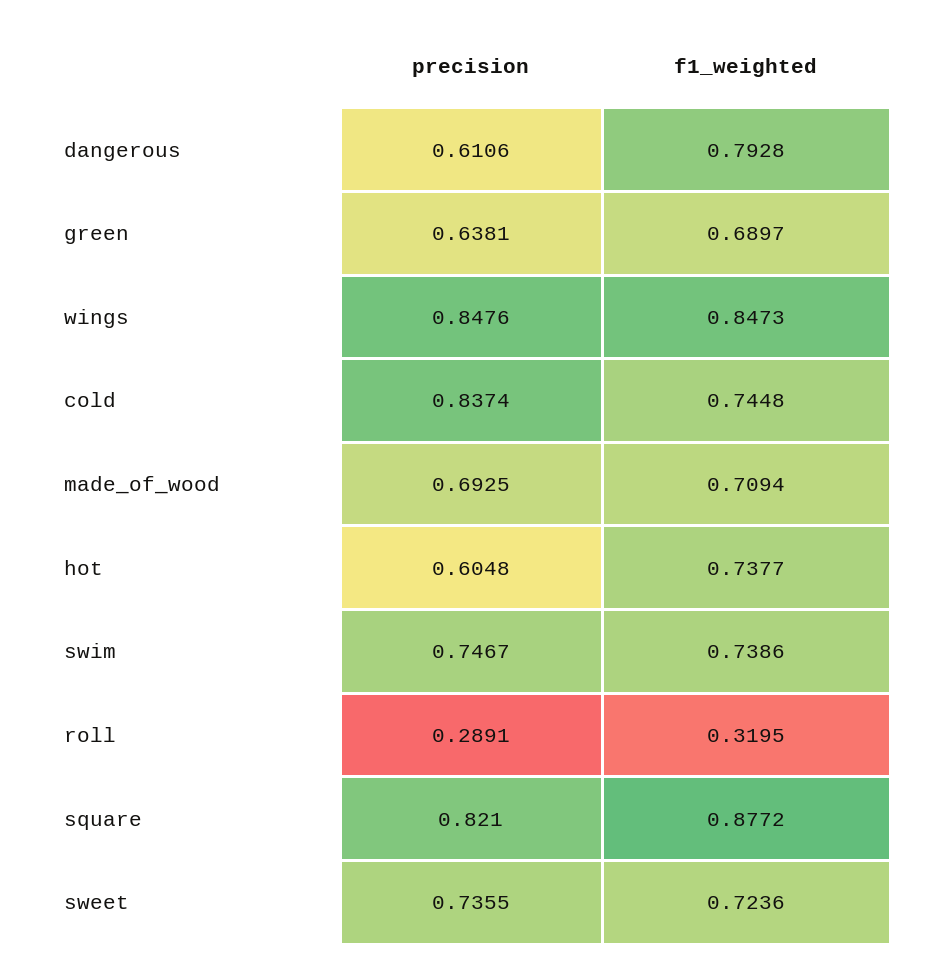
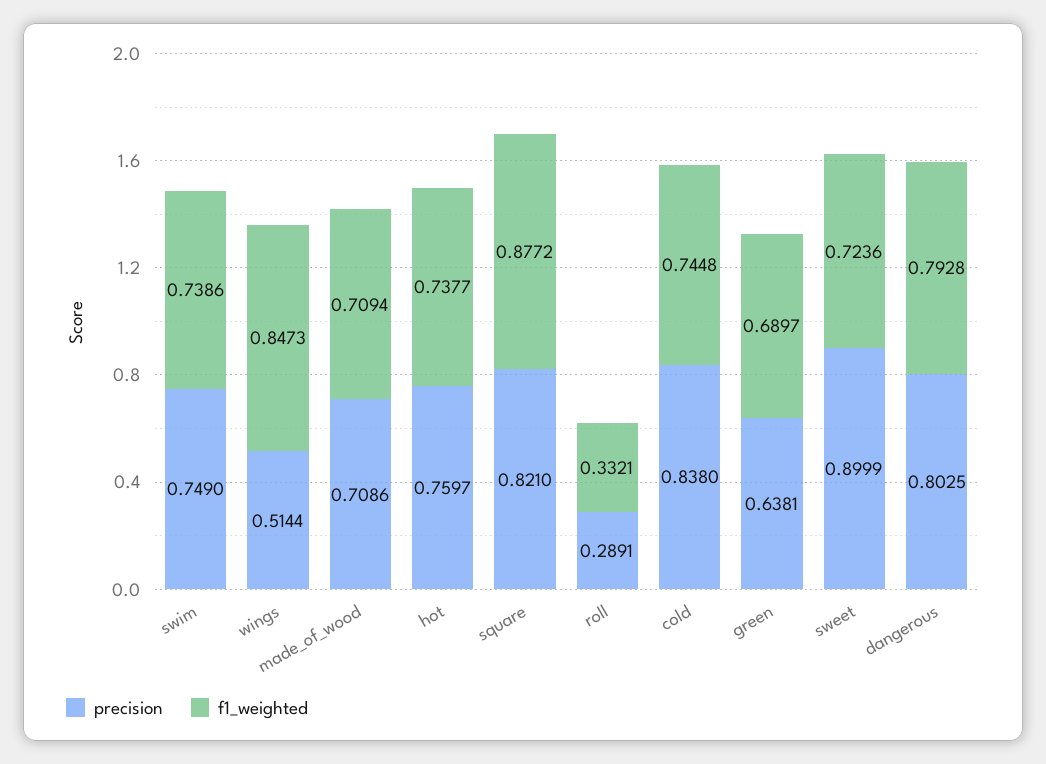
  {
    "precision": {
-     "dangerous": 0.6106,
+     "dangerous": 0.8025,
      "green": 0.6381,
-     "wings": 0.8476,
+     "wings": 0.5144,
-     "cold": 0.8374,
+     "cold": 0.838,
-     "made_of_wood": 0.6925,
+     "made_of_wood": 0.7086,
-     "hot": 0.6048,
+     "hot": 0.7597,
-     "swim": 0.7467,
+     "swim": 0.749,
      "roll": 0.2891,
      "square": 0.821,
-     "sweet": 0.7355
+     "sweet": 0.8999
    },
    "f1_weighted": {
      "dangerous": 0.7928,
      "green": 0.6897,
      "wings": 0.8473,
      "cold": 0.7448,
      "made_of_wood": 0.7094,
      "hot": 0.7377,
      "swim": 0.7386,
-     "roll": 0.3195,
+     "roll": 0.3321,
      "square": 0.8772,
      "sweet": 0.7236
    }
  }

